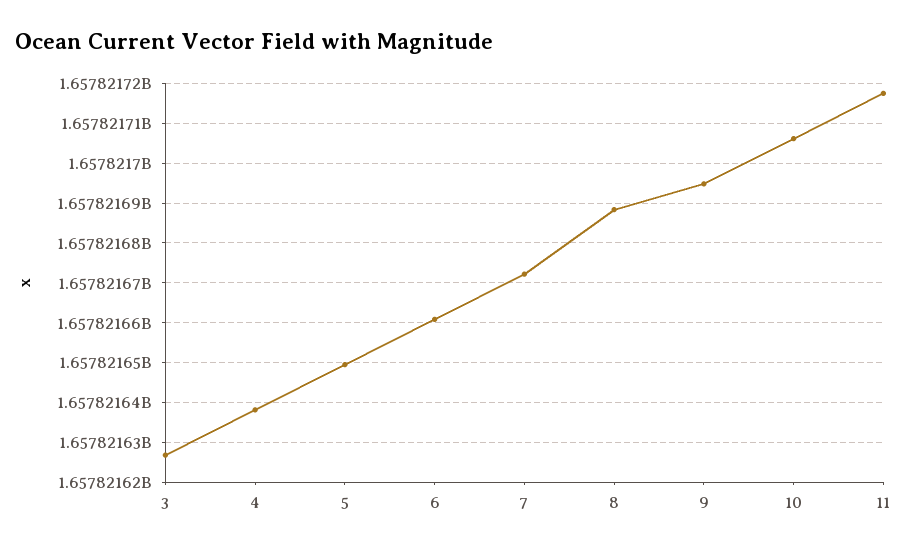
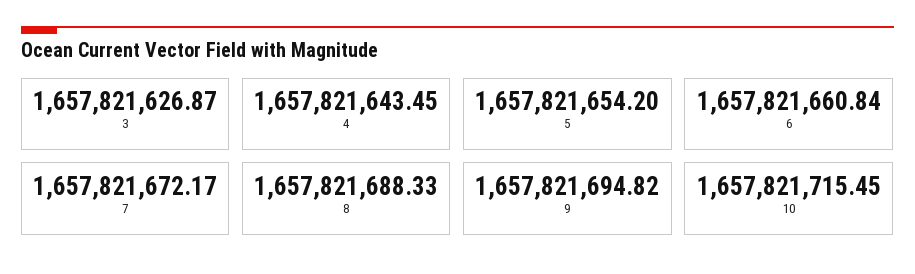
  {
    "3": 1657821626.87,
-   "4": 1657821638,
+   "4": 1657821643.45,
-   "5": 1657821650,
+   "5": 1657821654.2,
    "6": 1657821660.84,
    "7": 1657821672.17,
    "8": 1657821688.33,
    "9": 1657821694.82,
-   "10": 1657821706,
+   "10": 1657821715.45
-   "11": 1657821718
  }

